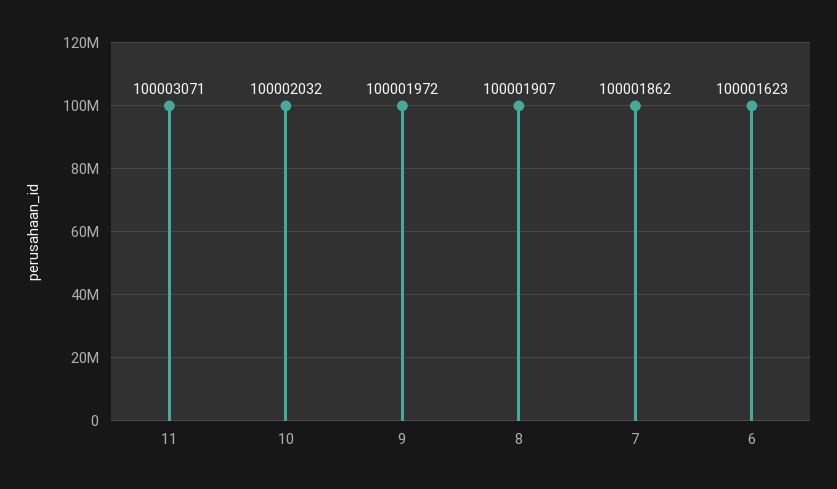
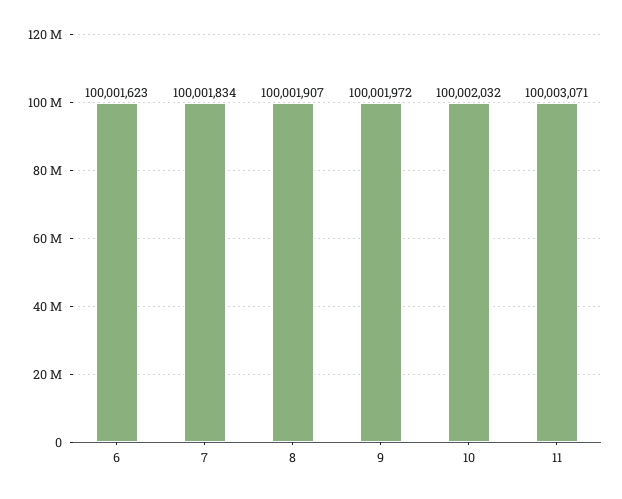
  {
    "11": 100003071,
    "10": 100002032,
    "9": 100001972,
    "8": 100001907,
-   "7": 100001862,
+   "7": 100001834,
    "6": 100001623
  }

